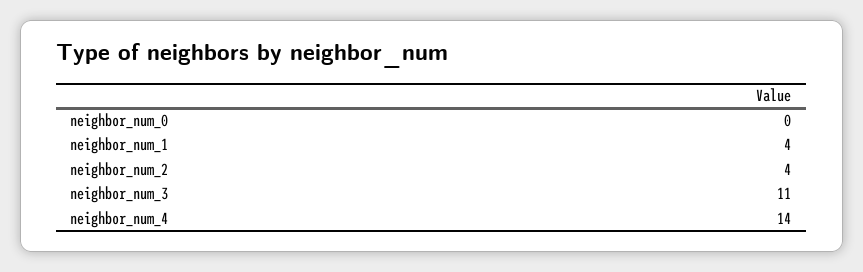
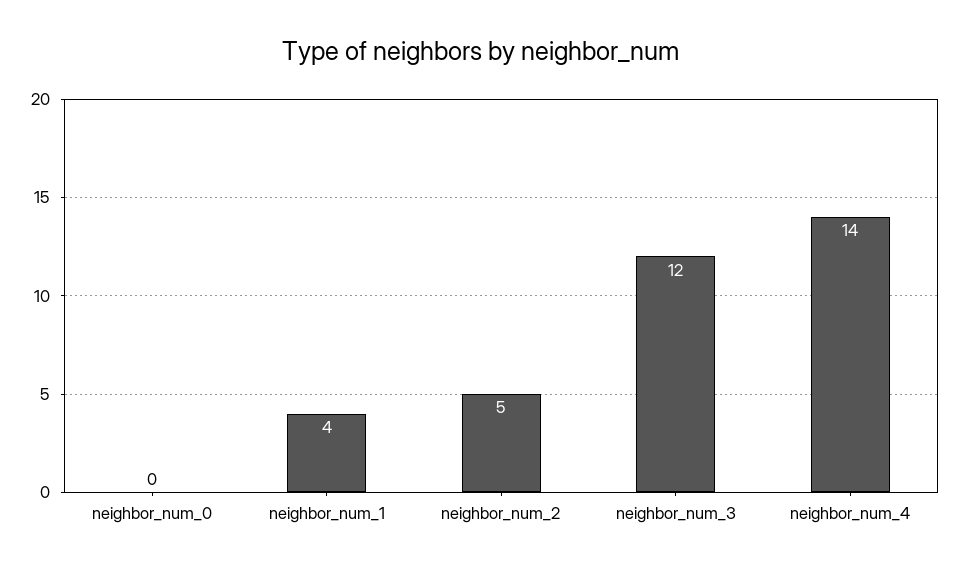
  {
    "neighbor_num_0": 0,
    "neighbor_num_1": 4,
-   "neighbor_num_2": 4,
+   "neighbor_num_2": 5,
-   "neighbor_num_3": 11,
+   "neighbor_num_3": 12,
    "neighbor_num_4": 14
  }

